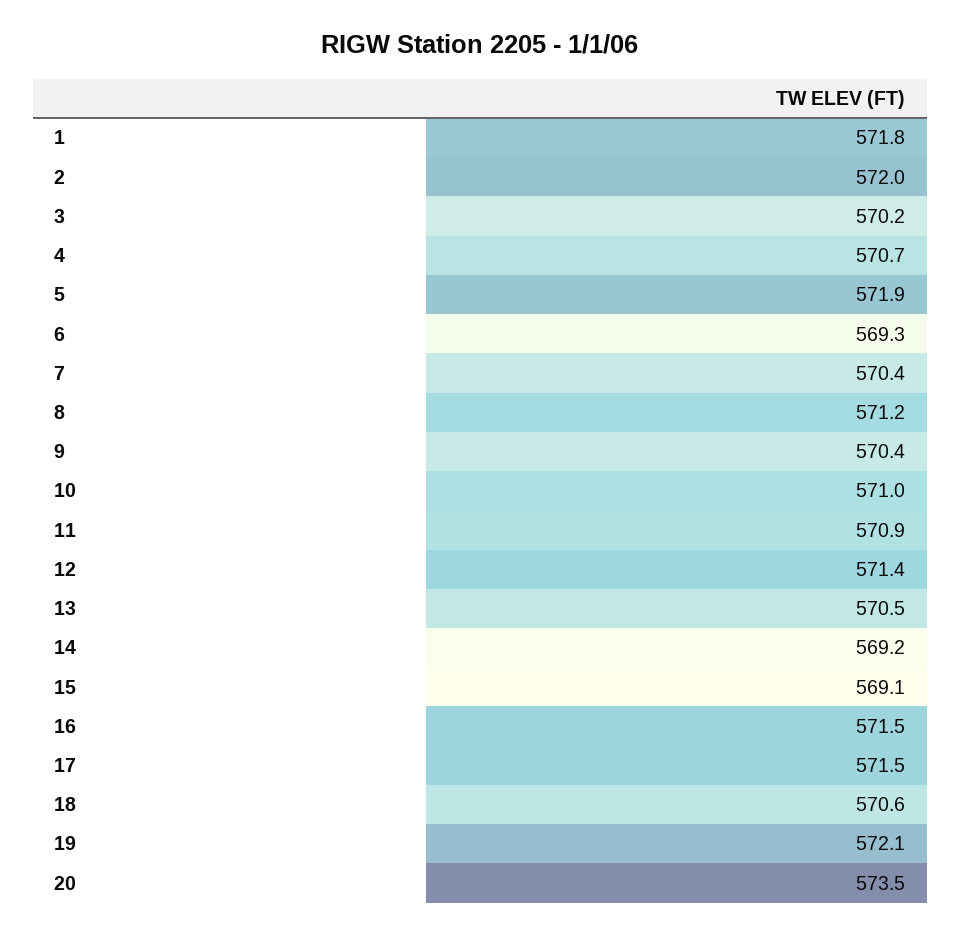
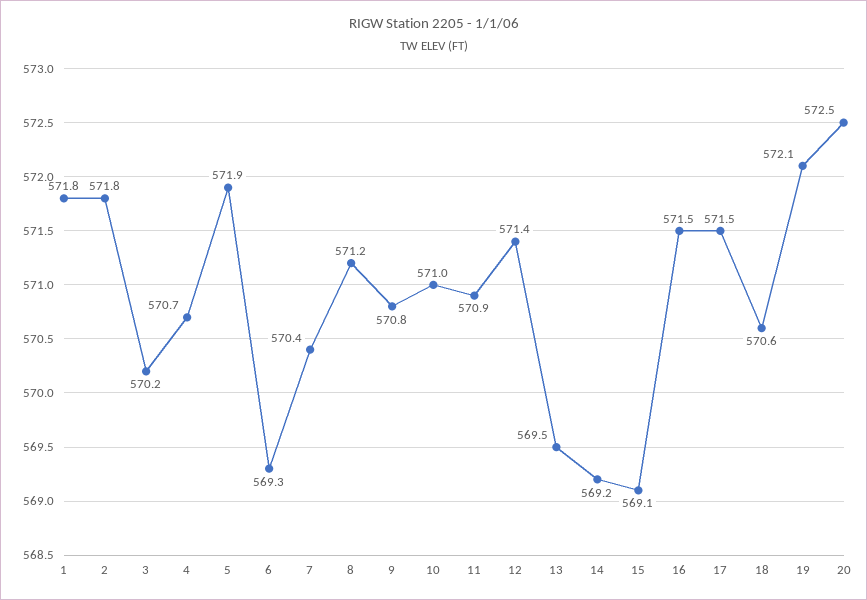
  {
    "1": 571.8,
-   "2": 572,
+   "2": 571.8,
    "3": 570.2,
    "4": 570.7,
    "5": 571.9,
    "6": 569.3,
    "7": 570.4,
    "8": 571.2,
-   "9": 570.4,
+   "9": 570.8,
    "10": 571,
    "11": 570.9,
    "12": 571.4,
-   "13": 570.5,
+   "13": 569.5,
    "14": 569.2,
    "15": 569.1,
    "16": 571.5,
    "17": 571.5,
    "18": 570.6,
    "19": 572.1,
-   "20": 573.5
+   "20": 572.5
  }

